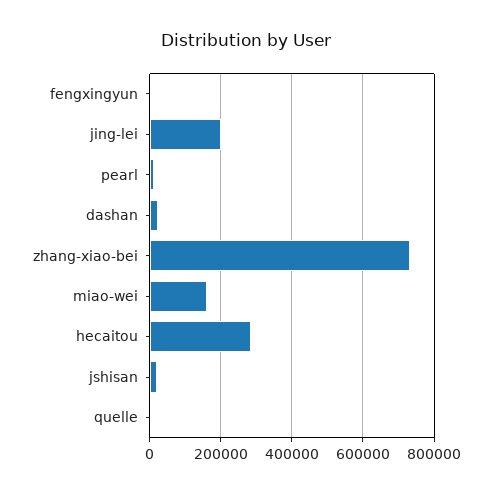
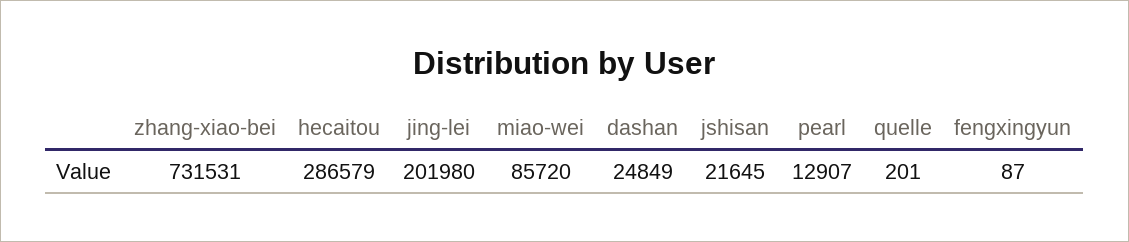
  {
    "fengxingyun": 87,
    "jing-lei": 201980,
    "pearl": 12907,
    "dashan": 24849,
    "zhang-xiao-bei": 731531,
-   "miao-wei": 160000,
+   "miao-wei": 85720,
    "hecaitou": 286579,
    "jshisan": 21645,
    "quelle": 201
  }

